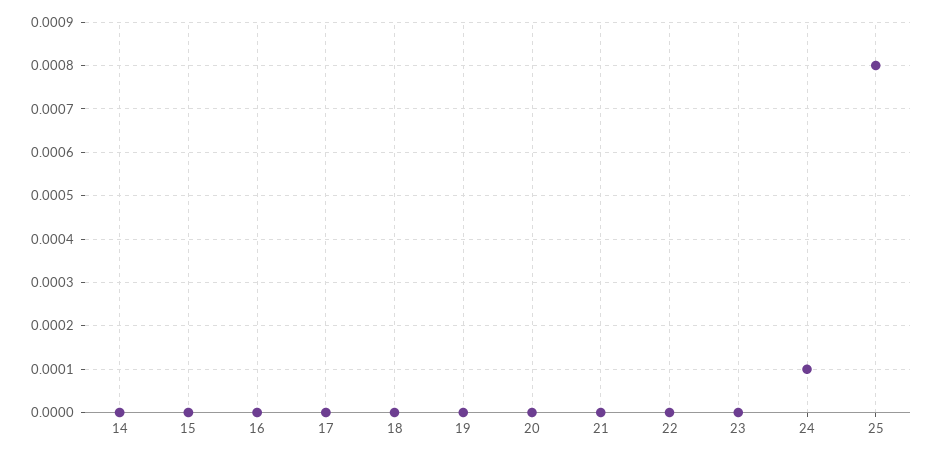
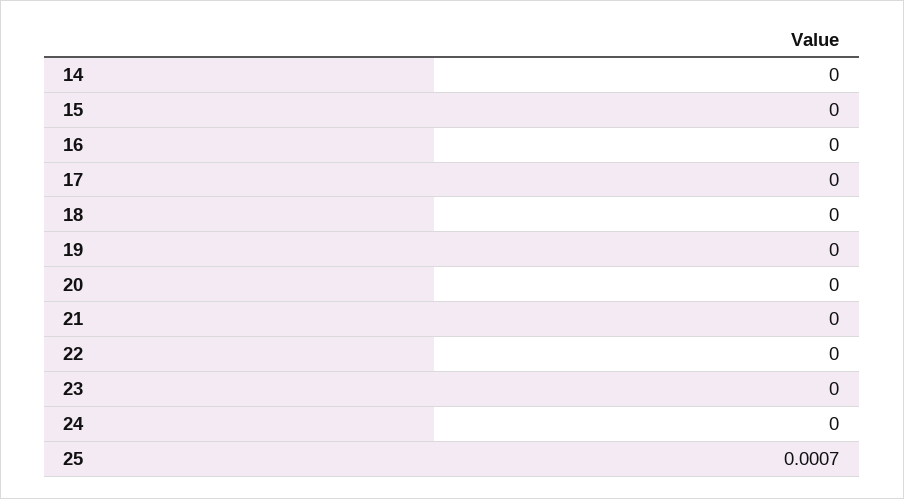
  {
    "14": 0,
    "15": 0,
    "16": 0,
    "17": 0,
    "18": 0,
    "19": 0,
    "20": 0,
    "21": 0,
    "22": 0,
    "23": 0,
-   "24": 0.0001,
+   "24": 0,
-   "25": 0.0008
+   "25": 0.0007
  }

